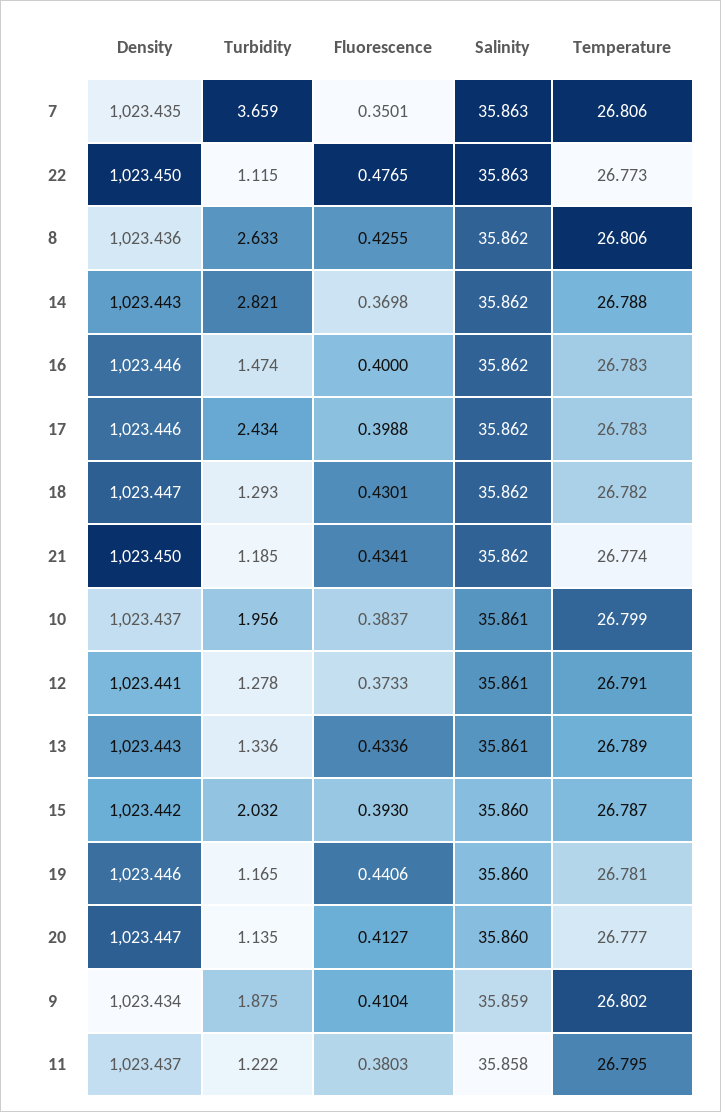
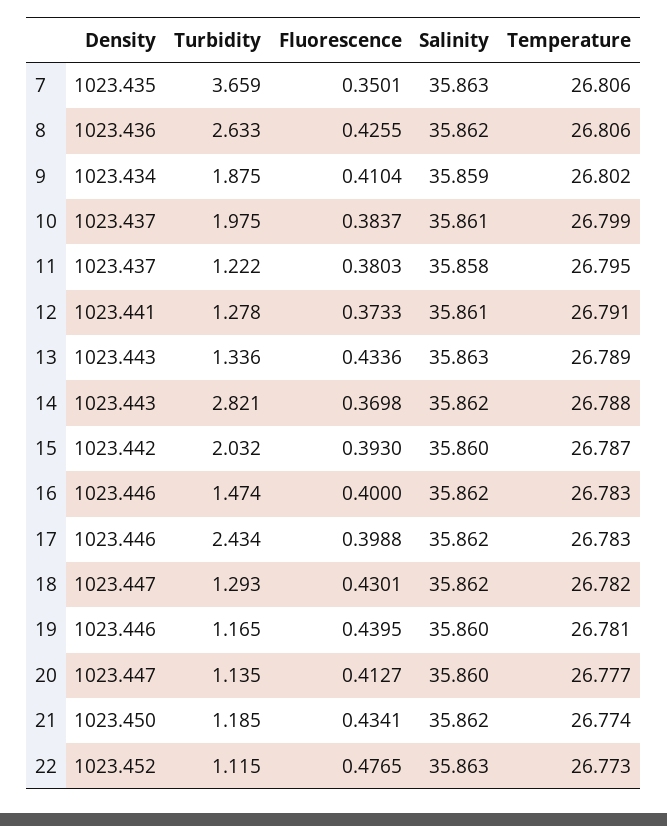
  {
    "Density": {
      "7": 1023.435,
-     "22": 1023.45,
+     "22": 1023.452,
      "8": 1023.436,
      "14": 1023.443,
      "16": 1023.446,
      "17": 1023.446,
      "18": 1023.447,
      "21": 1023.45,
      "10": 1023.437,
      "12": 1023.441,
      "13": 1023.443,
      "15": 1023.442,
      "19": 1023.446,
      "20": 1023.447,
      "9": 1023.434,
      "11": 1023.437
    },
    "Turbidity": {
      "7": 3.659,
      "22": 1.115,
      "8": 2.633,
      "14": 2.821,
      "16": 1.474,
      "17": 2.434,
      "18": 1.293,
      "21": 1.185,
-     "10": 1.956,
+     "10": 1.975,
      "12": 1.278,
      "13": 1.336,
      "15": 2.032,
      "19": 1.165,
      "20": 1.135,
      "9": 1.875,
      "11": 1.222
    },
    "Fluorescence": {
      "7": 0.3501,
      "22": 0.4765,
      "8": 0.4255,
      "14": 0.3698,
      "16": 0.4,
      "17": 0.3988,
      "18": 0.4301,
      "21": 0.4341,
      "10": 0.3837,
      "12": 0.3733,
      "13": 0.4336,
      "15": 0.393,
-     "19": 0.4406,
+     "19": 0.4395,
      "20": 0.4127,
      "9": 0.4104,
      "11": 0.3803
    },
    "Salinity": {
      "7": 35.863,
      "22": 35.863,
      "8": 35.862,
      "14": 35.862,
      "16": 35.862,
      "17": 35.862,
      "18": 35.862,
      "21": 35.862,
      "10": 35.861,
      "12": 35.861,
-     "13": 35.861,
+     "13": 35.863,
      "15": 35.86,
      "19": 35.86,
      "20": 35.86,
      "9": 35.859,
      "11": 35.858
    },
    "Temperature": {
      "7": 26.806,
      "22": 26.773,
      "8": 26.806,
      "14": 26.788,
      "16": 26.783,
      "17": 26.783,
      "18": 26.782,
      "21": 26.774,
      "10": 26.799,
      "12": 26.791,
      "13": 26.789,
      "15": 26.787,
      "19": 26.781,
      "20": 26.777,
      "9": 26.802,
      "11": 26.795
    }
  }

